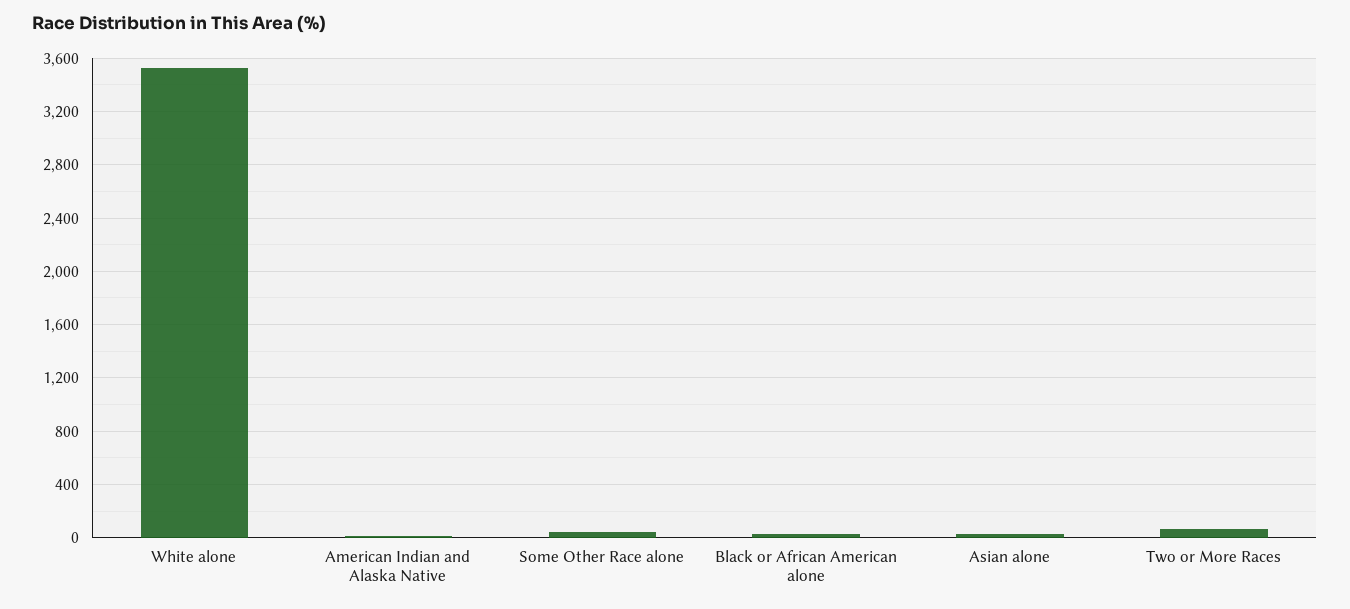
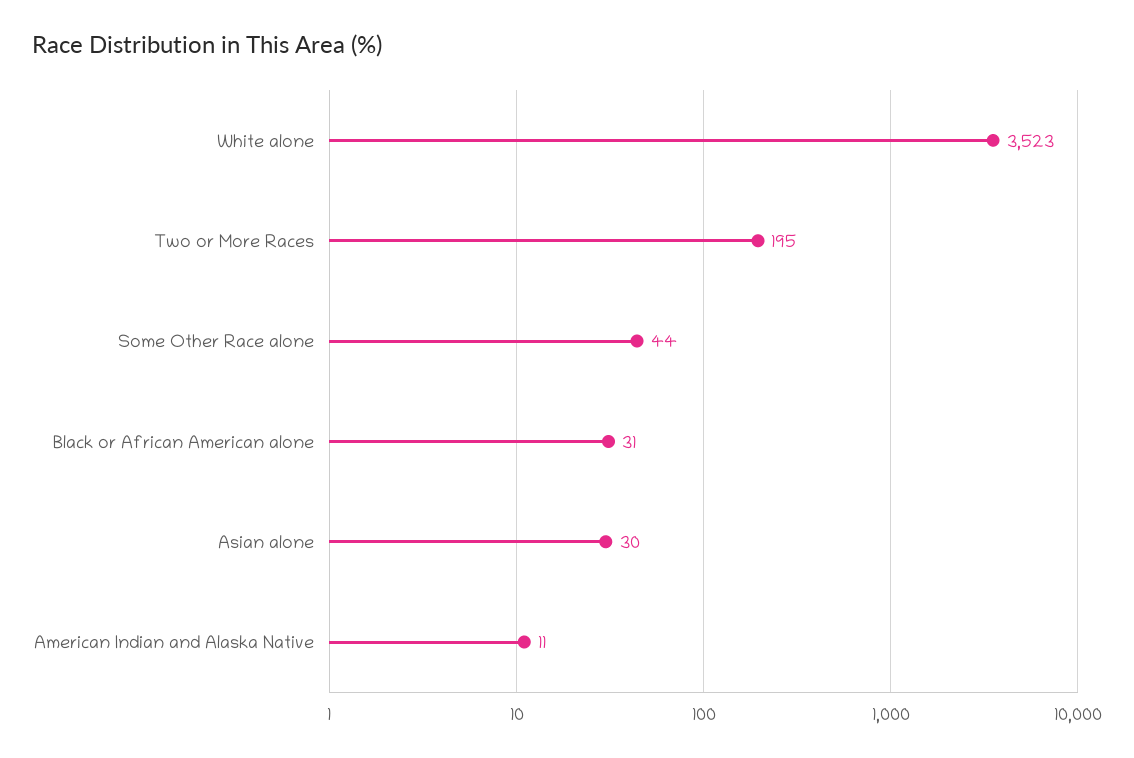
  {
    "White alone": 3523,
    "American Indian and Alaska Native": 11,
    "Some Other Race alone": 44,
    "Black or African American alone": 31,
    "Asian alone": 30,
-   "Two or More Races": 50
+   "Two or More Races": 195
  }

